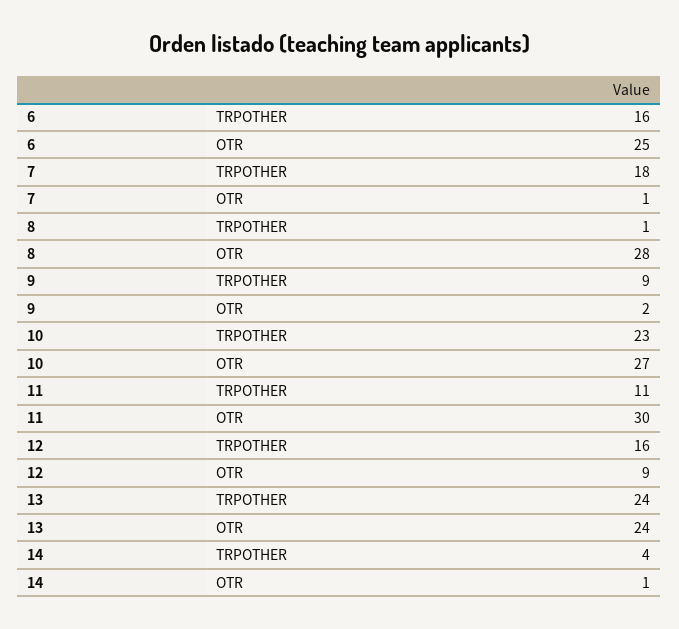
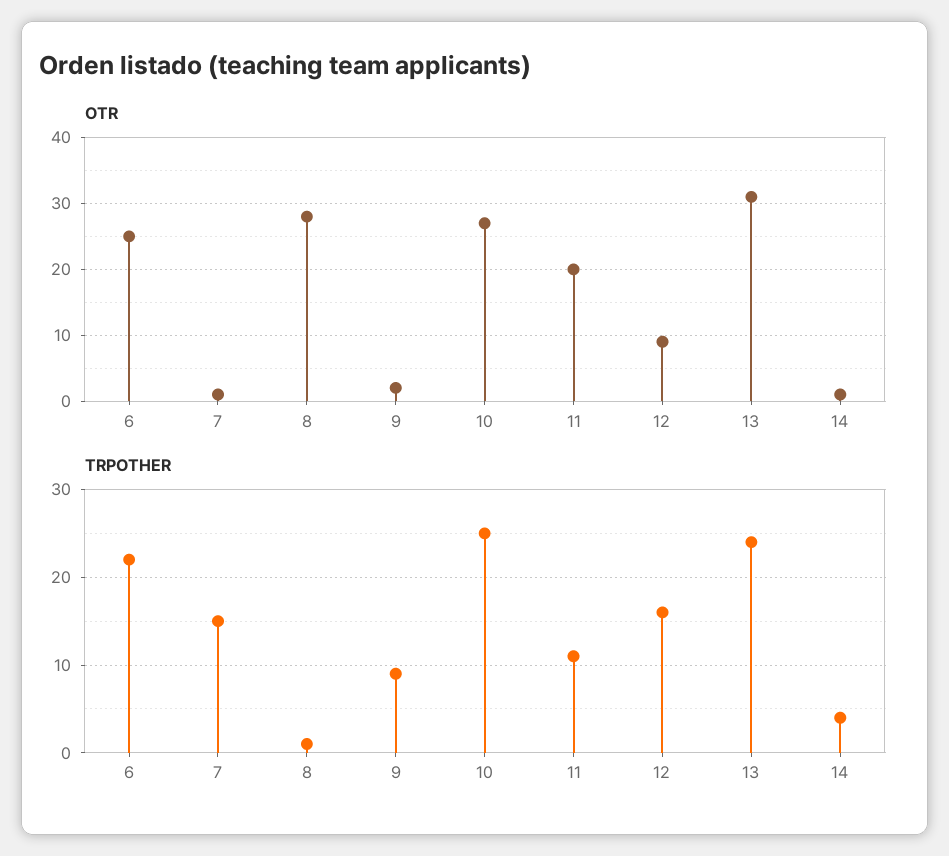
  {
    "TRPOTHER": {
-     "6": 16,
+     "6": 22,
-     "7": 18,
+     "7": 15,
      "8": 1,
      "9": 9,
-     "10": 23,
+     "10": 25,
      "11": 11,
      "12": 16,
      "13": 24,
      "14": 4
    },
    "OTR": {
      "6": 25,
      "7": 1,
      "8": 28,
      "9": 2,
      "10": 27,
-     "11": 30,
+     "11": 20,
      "12": 9,
-     "13": 24,
+     "13": 31,
      "14": 1
    }
  }

